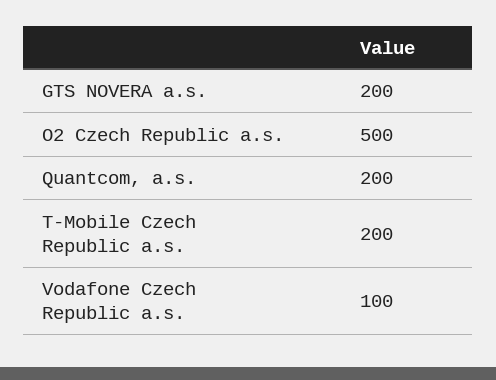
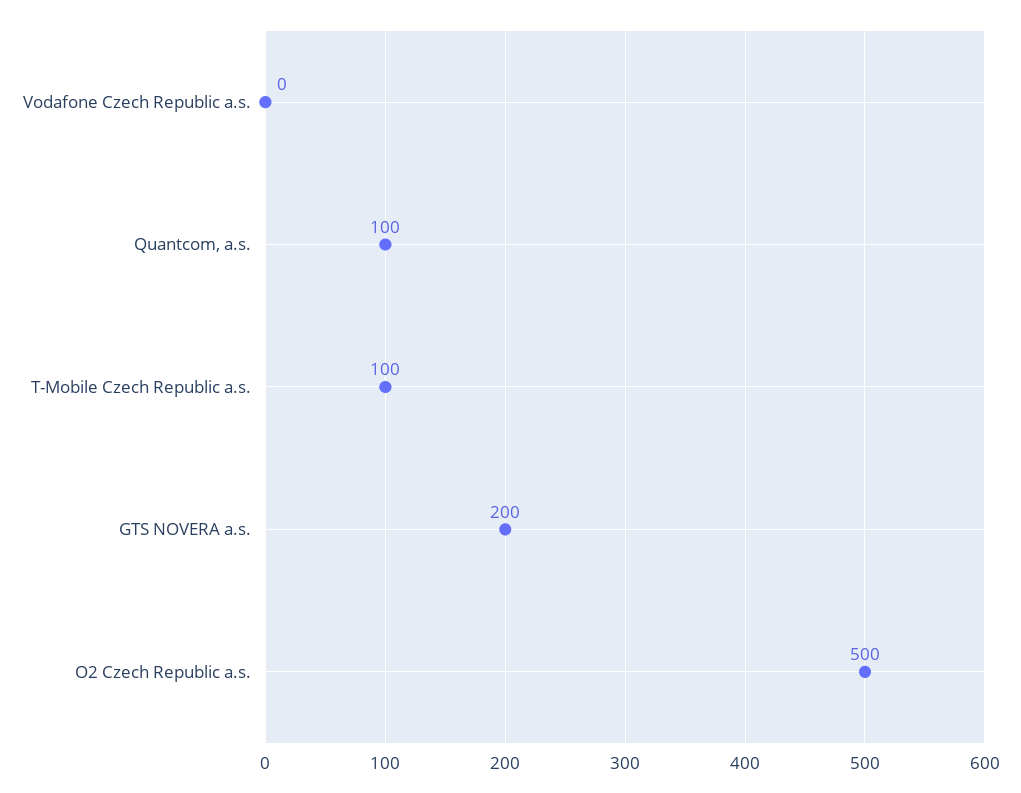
  {
    "GTS NOVERA a.s.": 200,
    "O2 Czech Republic a.s.": 500,
-   "Quantcom, a.s.": 200,
+   "Quantcom, a.s.": 100,
-   "T-Mobile Czech Republic a.s.": 200,
+   "T-Mobile Czech Republic a.s.": 100,
-   "Vodafone Czech Republic a.s.": 100
+   "Vodafone Czech Republic a.s.": 0
  }

